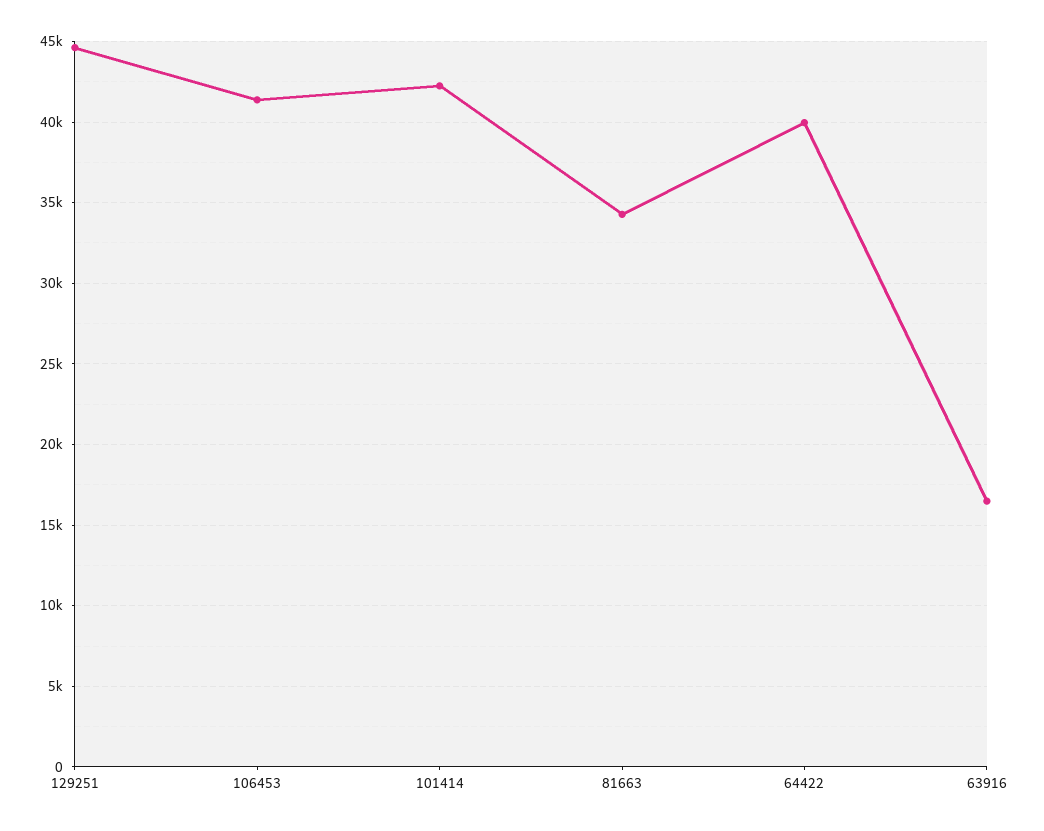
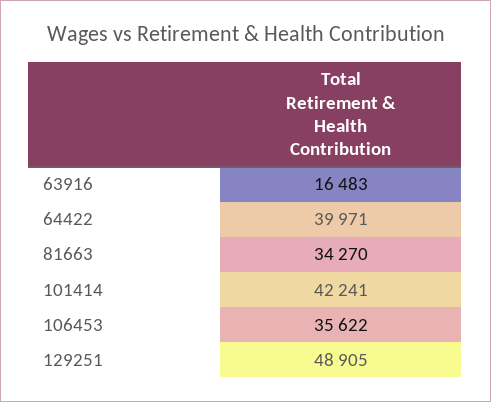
  {
-   "129251": 44500,
+   "129251": 48905,
-   "106453": 41500,
+   "106453": 35622,
    "101414": 42241,
    "81663": 34270,
    "64422": 39971,
    "63916": 16483
  }

